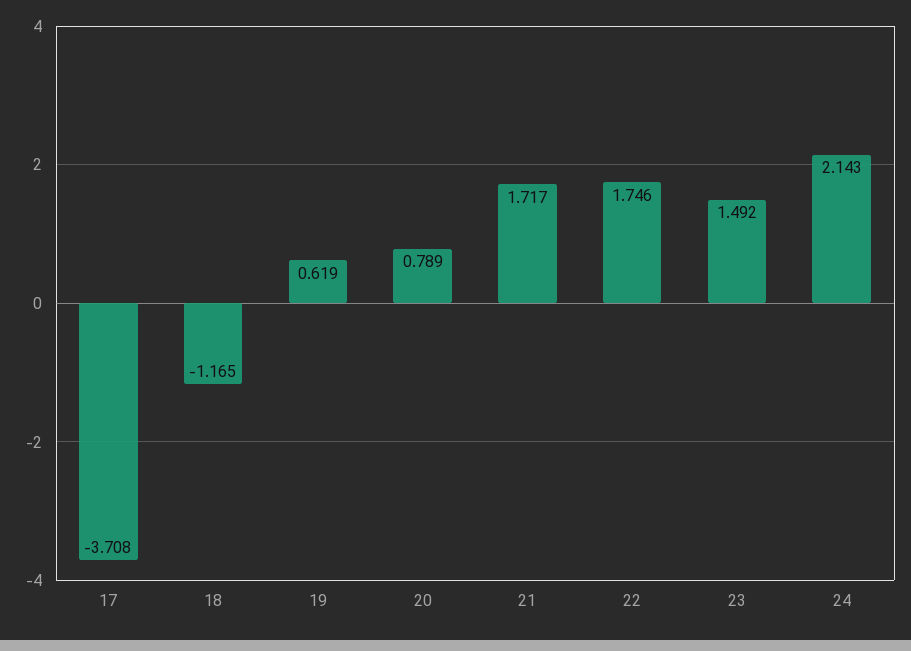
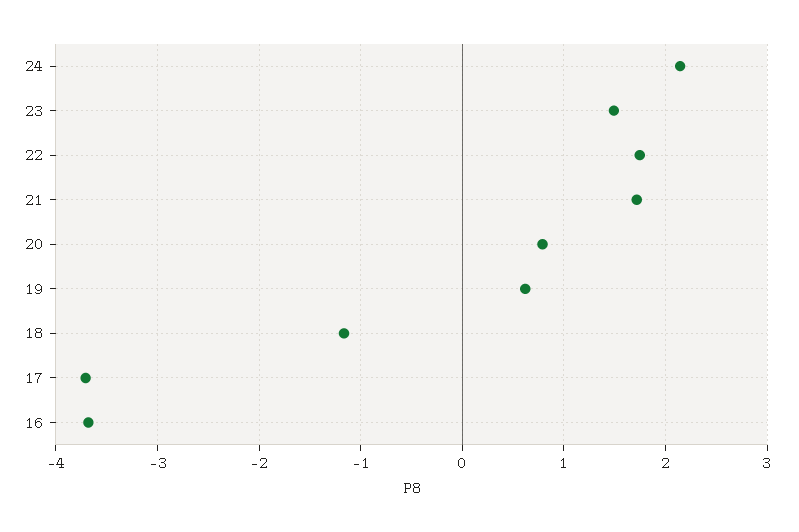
  {
    "17": -3.708,
    "18": -1.165,
    "19": 0.619,
    "20": 0.789,
    "21": 1.717,
    "22": 1.746,
    "23": 1.492,
-   "24": 2.143
+   "24": 2.143,
+   "16": -3.7
  }

